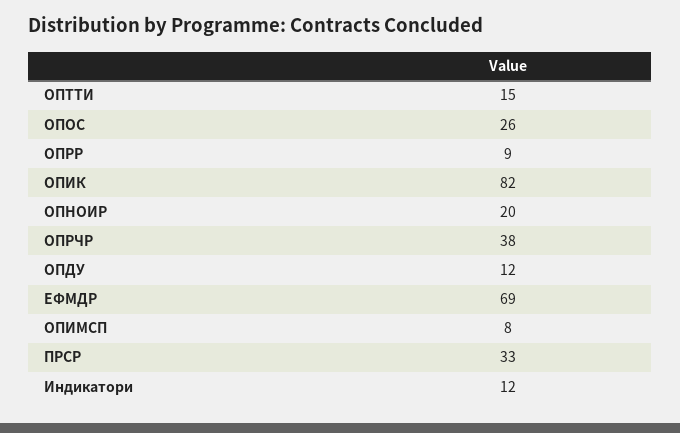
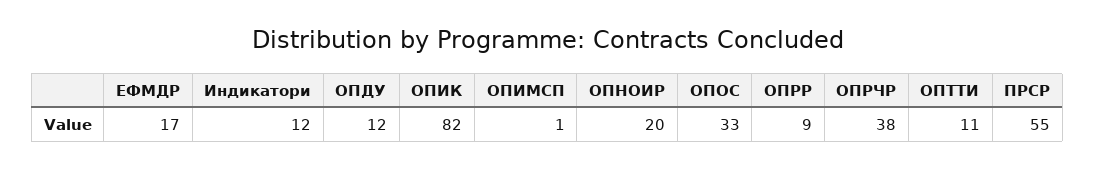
  {
-   "ОПТТИ": 15,
+   "ОПТТИ": 11,
-   "ОПОС": 26,
+   "ОПОС": 33,
    "ОПРР": 9,
    "ОПИК": 82,
    "ОПНОИР": 20,
    "ОПРЧР": 38,
    "ОПДУ": 12,
-   "ЕФМДР": 69,
+   "ЕФМДР": 17,
-   "ОПИМСП": 8,
+   "ОПИМСП": 1,
-   "ПРСР": 33,
+   "ПРСР": 55,
    "Индикатори": 12
  }

